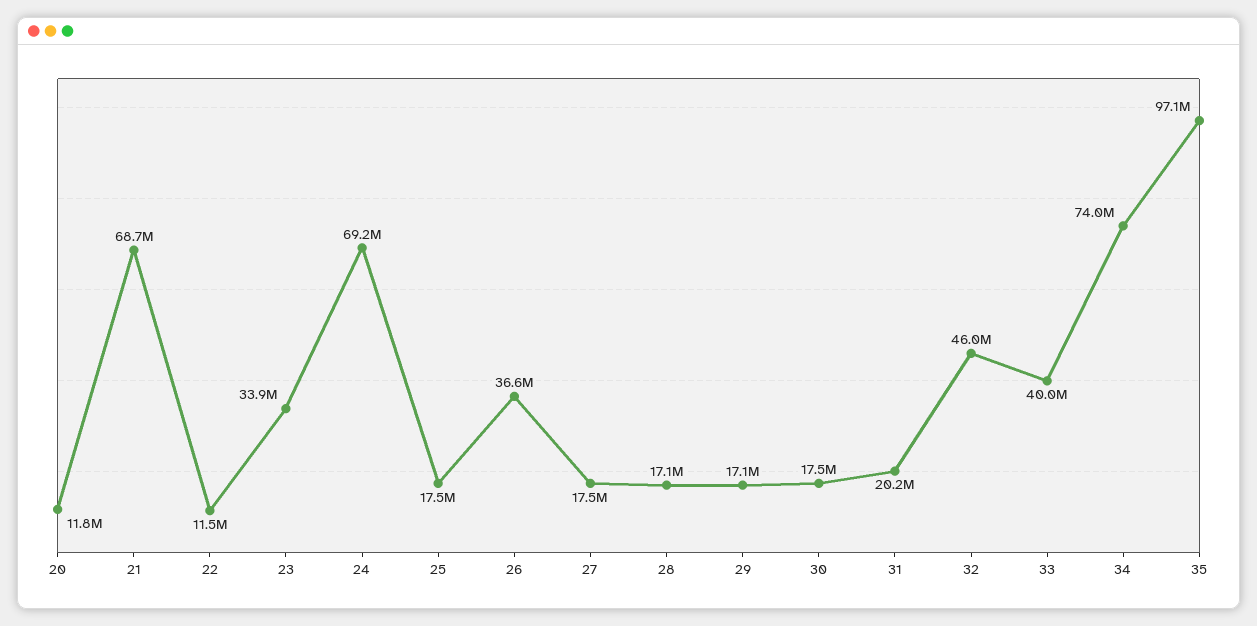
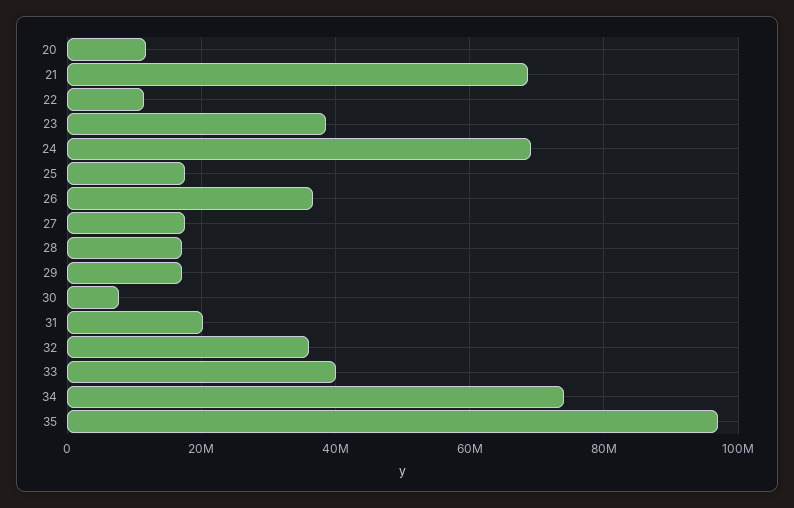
  {
    "20": 11800000,
    "21": 68700000,
    "22": 11500000,
-   "23": 33900000,
+   "23": 38000000,
    "24": 69200000,
    "25": 17500000,
    "26": 36600000,
    "27": 17500000,
    "28": 17100000,
    "29": 17100000,
-   "30": 17500000,
+   "30": 8000000,
    "31": 20200000,
-   "32": 46000000,
+   "32": 36000000,
    "33": 40000000,
    "34": 74000000,
    "35": 97100000
  }

